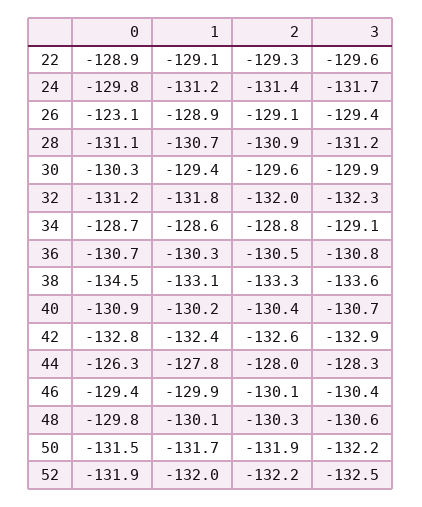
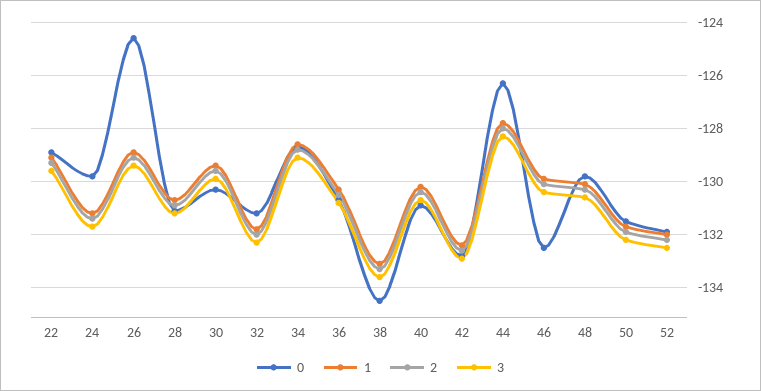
  {
    "0": {
      "22": -128.9,
      "24": -129.8,
-     "26": -123.1,
+     "26": -124.5,
      "28": -131.1,
      "30": -130.3,
      "32": -131.2,
      "34": -128.7,
      "36": -130.7,
      "38": -134.5,
      "40": -130.9,
      "42": -132.8,
      "44": -126.3,
-     "46": -129.4,
+     "46": -132.5,
      "48": -129.8,
      "50": -131.5,
      "52": -131.9
    },
    "1": {
      "22": -129.1,
      "24": -131.2,
      "26": -128.9,
      "28": -130.7,
      "30": -129.4,
      "32": -131.8,
      "34": -128.6,
      "36": -130.3,
      "38": -133.1,
      "40": -130.2,
      "42": -132.4,
      "44": -127.8,
      "46": -129.9,
      "48": -130.1,
      "50": -131.7,
      "52": -132
    },
    "2": {
      "22": -129.3,
      "24": -131.4,
      "26": -129.1,
      "28": -130.9,
      "30": -129.6,
      "32": -132,
      "34": -128.8,
      "36": -130.5,
      "38": -133.3,
      "40": -130.4,
      "42": -132.6,
      "44": -128,
      "46": -130.1,
      "48": -130.3,
      "50": -131.9,
      "52": -132.2
    },
    "3": {
      "22": -129.6,
      "24": -131.7,
      "26": -129.4,
      "28": -131.2,
      "30": -129.9,
      "32": -132.3,
      "34": -129.1,
      "36": -130.8,
      "38": -133.6,
      "40": -130.7,
      "42": -132.9,
      "44": -128.3,
      "46": -130.4,
      "48": -130.6,
      "50": -132.2,
      "52": -132.5
    }
  }

